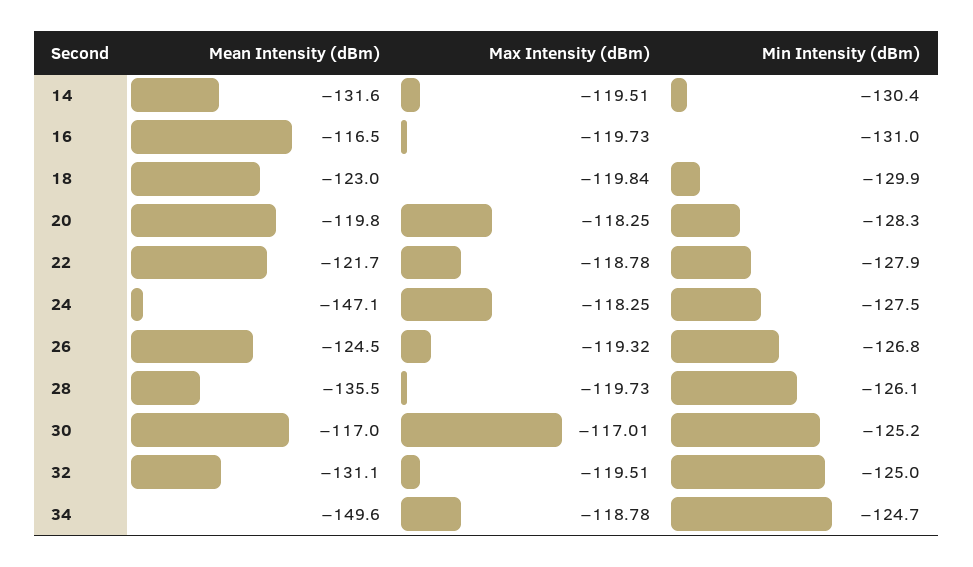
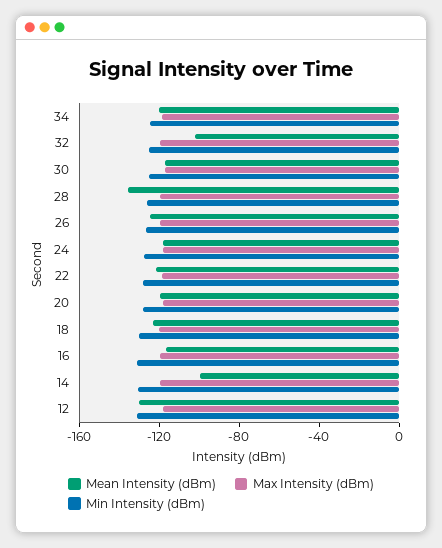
  {
    "Mean Intensity (dBm)": {
-     "14": -131.6,
+     "14": -100,
      "16": -116.5,
      "18": -123,
      "20": -119.8,
      "22": -121.7,
-     "24": -147.1,
+     "24": -120,
      "26": -124.5,
      "28": -135.5,
      "30": -117,
-     "32": -131.1,
+     "32": -100,
-     "34": -149.6
+     "34": -120,
+     "12": -130
    },
    "Max Intensity (dBm)": {
      "14": -119.51,
      "16": -119.73,
      "18": -119.84,
      "20": -118.25,
      "22": -118.78,
      "24": -118.25,
      "26": -119.32,
      "28": -119.73,
      "30": -117.01,
      "32": -119.51,
-     "34": -118.78
+     "34": -118.78,
+     "12": -120
    },
    "Min Intensity (dBm)": {
      "14": -130.4,
      "16": -131,
      "18": -129.9,
      "20": -128.3,
      "22": -127.9,
      "24": -127.5,
      "26": -126.8,
      "28": -126.1,
      "30": -125.2,
      "32": -125,
-     "34": -124.7
+     "34": -124.7,
+     "12": -130
    }
  }

